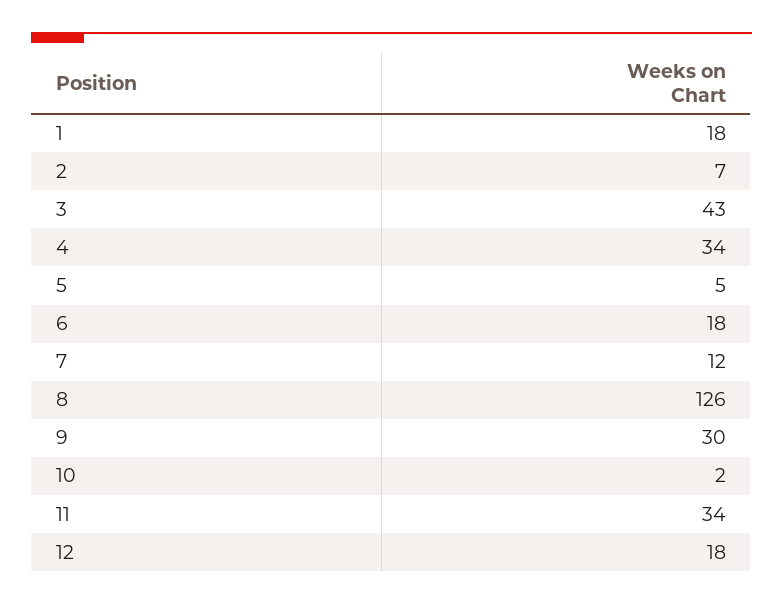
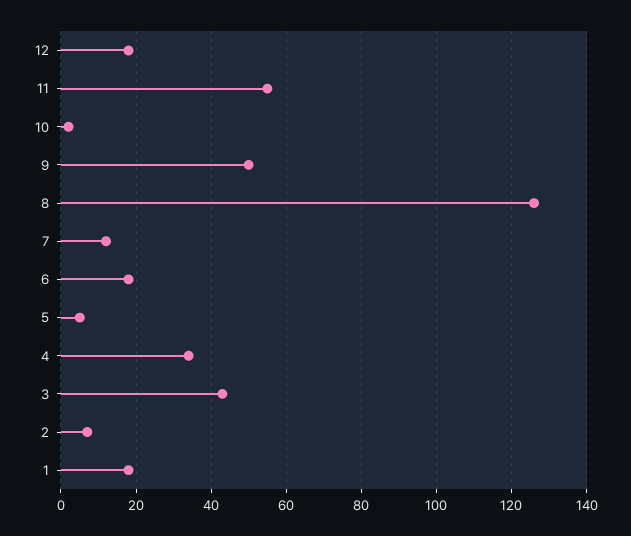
  {
    "1": 18,
    "2": 7,
    "3": 43,
    "4": 34,
    "5": 5,
    "6": 18,
    "7": 12,
    "8": 126,
-   "9": 30,
+   "9": 50,
    "10": 2,
-   "11": 34,
+   "11": 55,
    "12": 18
  }

